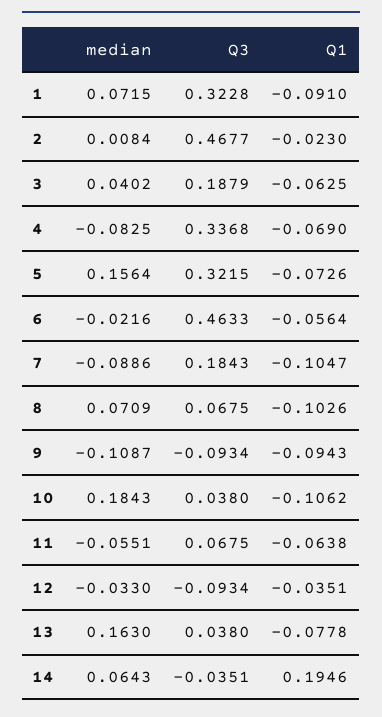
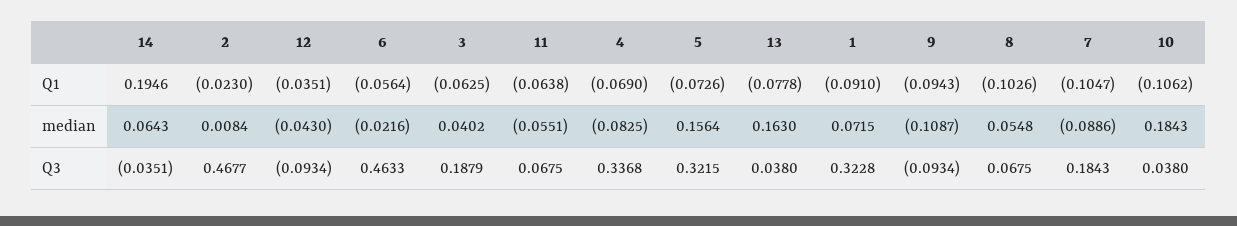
  {
    "median": {
      "1": 0.0715,
      "2": 0.0084,
      "3": 0.0402,
      "4": -0.0825,
      "5": 0.1564,
      "6": -0.0216,
      "7": -0.0886,
-     "8": 0.0709,
+     "8": 0.0548,
      "9": -0.1087,
      "10": 0.1843,
      "11": -0.0551,
-     "12": -0.033,
+     "12": -0.043,
      "13": 0.163,
      "14": 0.0643
    },
    "Q3": {
      "1": 0.3228,
      "2": 0.4677,
      "3": 0.1879,
      "4": 0.3368,
      "5": 0.3215,
      "6": 0.4633,
      "7": 0.1843,
      "8": 0.0675,
      "9": -0.0934,
      "10": 0.038,
      "11": 0.0675,
      "12": -0.0934,
      "13": 0.038,
      "14": -0.0351
    },
    "Q1": {
      "1": -0.091,
      "2": -0.023,
      "3": -0.0625,
      "4": -0.069,
      "5": -0.0726,
      "6": -0.0564,
      "7": -0.1047,
      "8": -0.1026,
      "9": -0.0943,
      "10": -0.1062,
      "11": -0.0638,
      "12": -0.0351,
      "13": -0.0778,
      "14": 0.1946
    }
  }

